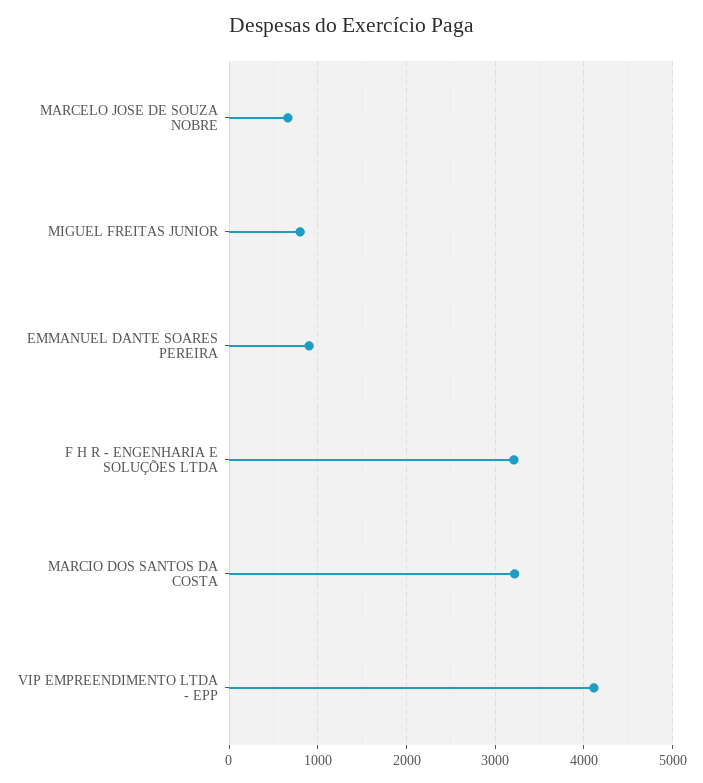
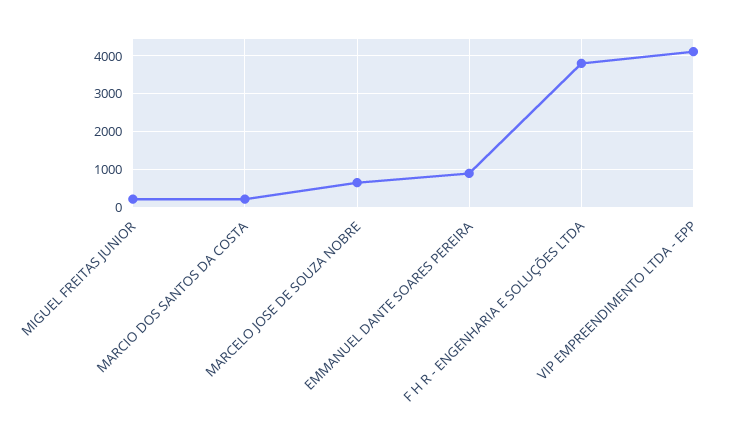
  {
    "MARCELO JOSE DE SOUZA NOBRE": 700,
-   "MIGUEL FREITAS JUNIOR": 800,
+   "MIGUEL FREITAS JUNIOR": 200,
    "EMMANUEL DANTE SOARES PEREIRA": 900,
-   "F H R - ENGENHARIA E SOLUÇÕES LTDA": 3200,
+   "F H R - ENGENHARIA E SOLUÇÕES LTDA": 3800,
-   "MARCIO DOS SANTOS DA COSTA": 3200,
+   "MARCIO DOS SANTOS DA COSTA": 200,
    "VIP EMPREENDIMENTO LTDA - EPP": 4100
  }

